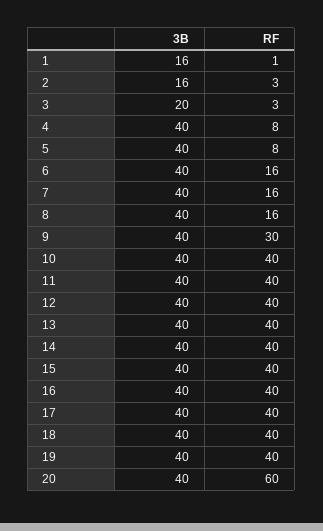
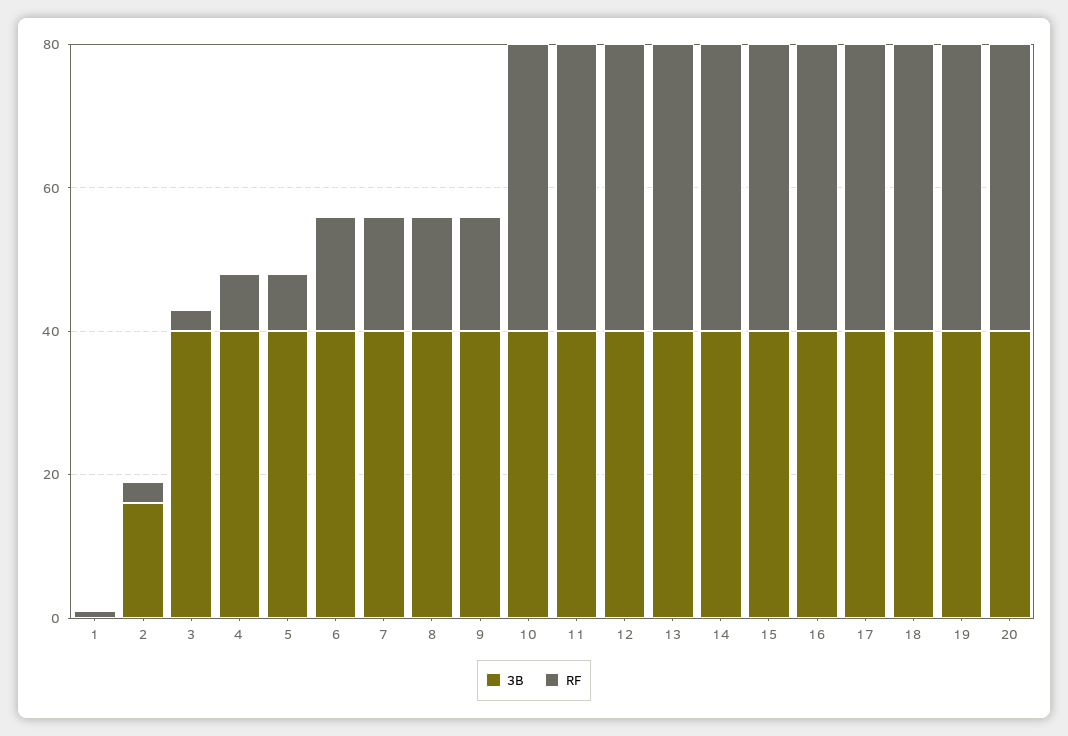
  {
    "3B": {
-     "1": 16,
+     "1": 0,
      "2": 16,
-     "3": 20,
+     "3": 40,
      "4": 40,
      "5": 40,
      "6": 40,
      "7": 40,
      "8": 40,
      "9": 40,
      "10": 40,
      "11": 40,
      "12": 40,
      "13": 40,
      "14": 40,
      "15": 40,
      "16": 40,
      "17": 40,
      "18": 40,
      "19": 40,
      "20": 40
    },
    "RF": {
      "1": 1,
      "2": 3,
      "3": 3,
      "4": 8,
      "5": 8,
      "6": 16,
      "7": 16,
      "8": 16,
-     "9": 30,
+     "9": 15,
      "10": 40,
      "11": 40,
      "12": 40,
      "13": 40,
      "14": 40,
      "15": 40,
      "16": 40,
      "17": 40,
      "18": 40,
      "19": 40,
-     "20": 60
+     "20": 40
    }
  }

